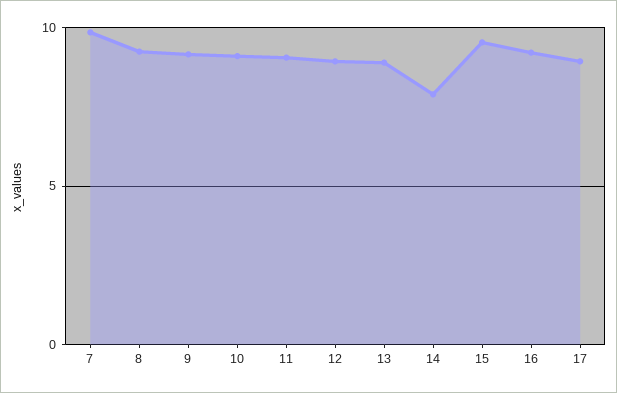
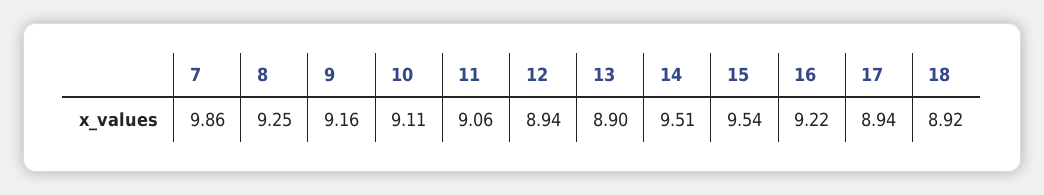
  {
    "7": 9.86,
    "8": 9.25,
    "9": 9.16,
    "10": 9.11,
    "11": 9.06,
    "12": 8.94,
    "13": 8.9,
-   "14": 8,
+   "14": 9.51,
    "15": 9.54,
    "16": 9.22,
-   "17": 8.94
+   "17": 8.94,
+   "18": 8.92
  }

